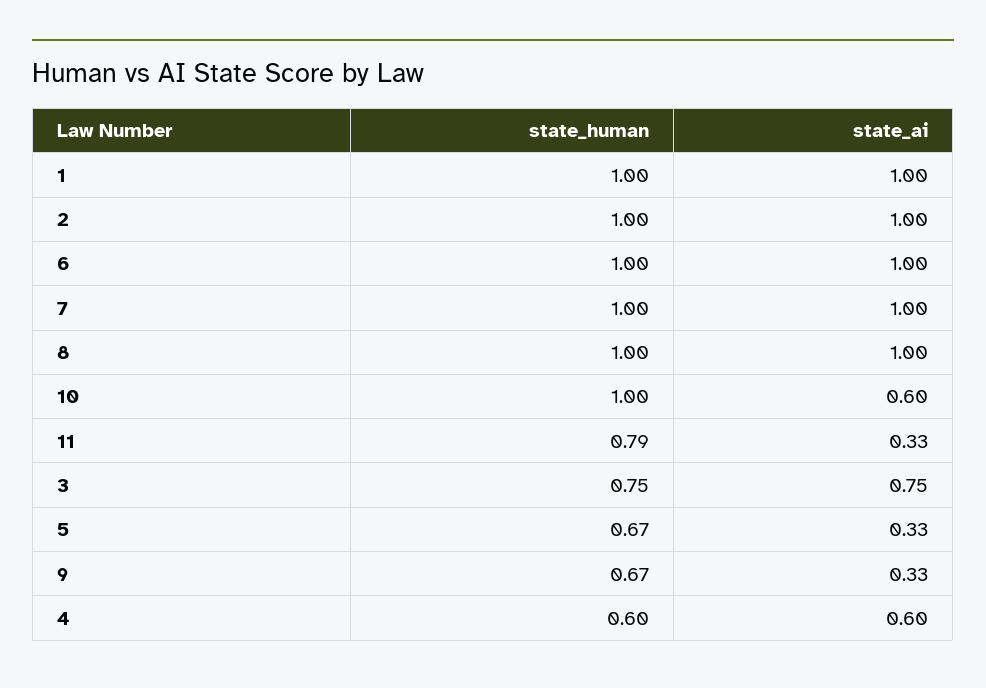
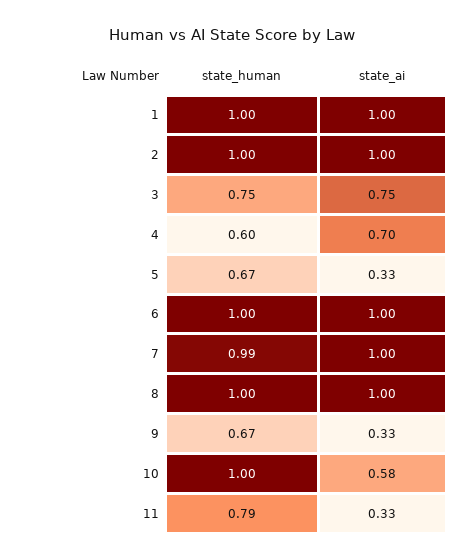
  {
    "state_human": {
      "1": 1,
      "2": 1,
      "6": 1,
-     "7": 1,
+     "7": 0.99,
      "8": 1,
      "10": 1,
      "11": 0.79,
      "3": 0.75,
      "5": 0.67,
      "9": 0.67,
      "4": 0.6
    },
    "state_ai": {
      "1": 1,
      "2": 1,
      "6": 1,
      "7": 1,
      "8": 1,
-     "10": 0.6,
+     "10": 0.58,
      "11": 0.33,
      "3": 0.75,
      "5": 0.33,
      "9": 0.33,
-     "4": 0.6
+     "4": 0.7
    }
  }

